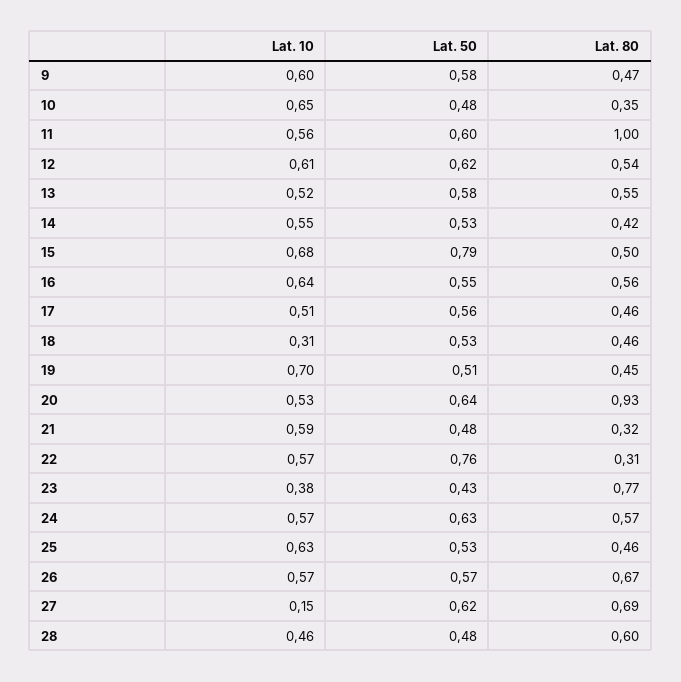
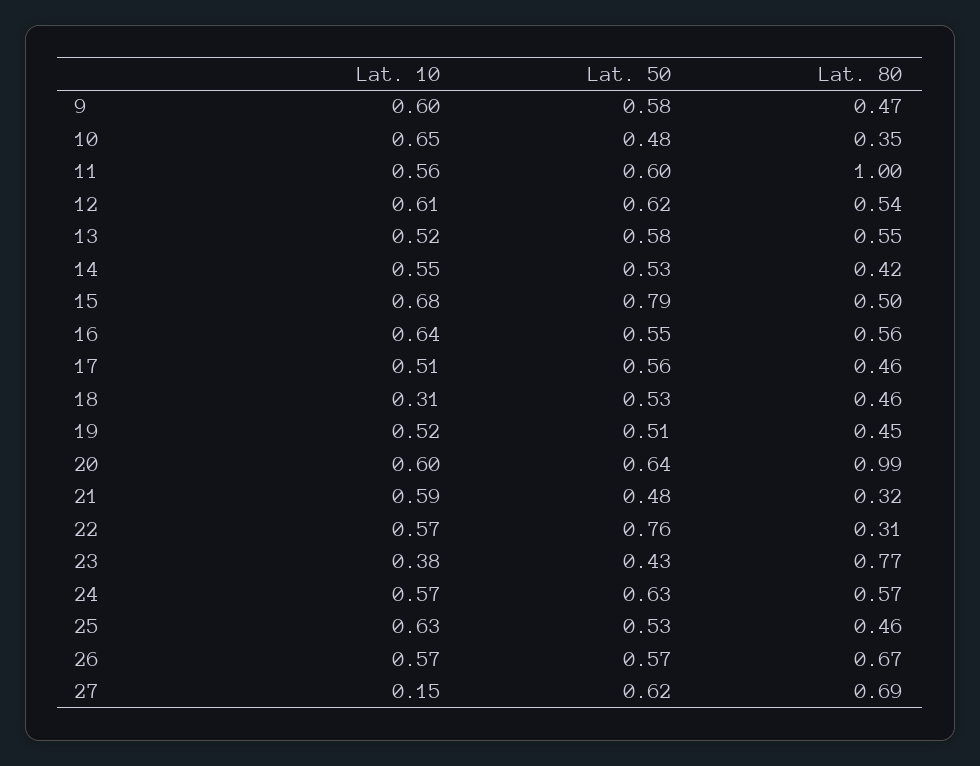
  {
    "Lat. 10": {
      "9": 0.6,
      "10": 0.65,
      "11": 0.56,
      "12": 0.61,
      "13": 0.52,
      "14": 0.55,
      "15": 0.68,
      "16": 0.64,
      "17": 0.51,
      "18": 0.31,
-     "19": 0.7,
+     "19": 0.52,
-     "20": 0.53,
+     "20": 0.6,
      "21": 0.59,
      "22": 0.57,
      "23": 0.38,
      "24": 0.57,
      "25": 0.63,
      "26": 0.57,
-     "27": 0.15,
+     "27": 0.15
-     "28": 0.46
    },
    "Lat. 50": {
      "9": 0.58,
      "10": 0.48,
      "11": 0.6,
      "12": 0.62,
      "13": 0.58,
      "14": 0.53,
      "15": 0.79,
      "16": 0.55,
      "17": 0.56,
      "18": 0.53,
      "19": 0.51,
      "20": 0.64,
      "21": 0.48,
      "22": 0.76,
      "23": 0.43,
      "24": 0.63,
      "25": 0.53,
      "26": 0.57,
-     "27": 0.62,
+     "27": 0.62
-     "28": 0.48
    },
    "Lat. 80": {
      "9": 0.47,
      "10": 0.35,
      "11": 1,
      "12": 0.54,
      "13": 0.55,
      "14": 0.42,
      "15": 0.5,
      "16": 0.56,
      "17": 0.46,
      "18": 0.46,
      "19": 0.45,
-     "20": 0.93,
+     "20": 0.99,
      "21": 0.32,
      "22": 0.31,
      "23": 0.77,
      "24": 0.57,
      "25": 0.46,
      "26": 0.67,
-     "27": 0.69,
+     "27": 0.69
-     "28": 0.6
    }
  }

